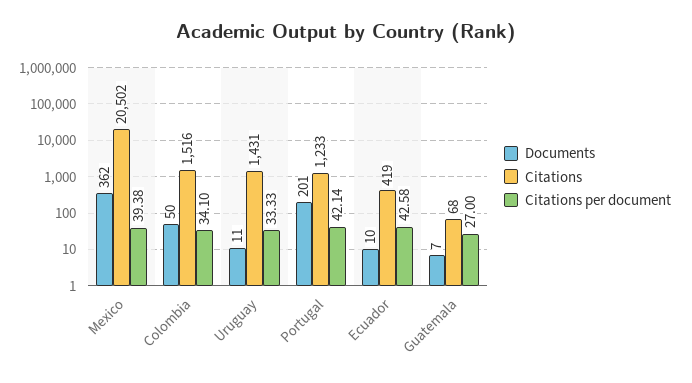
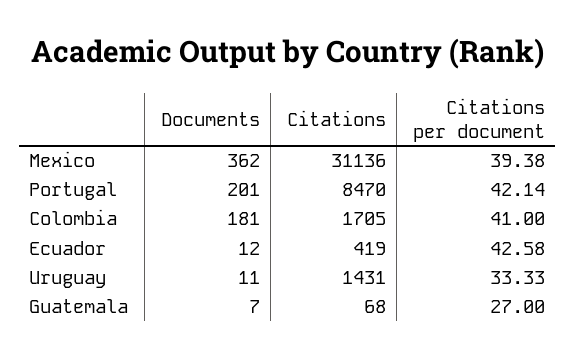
  {
    "Documents": {
      "Mexico": 362,
-     "Colombia": 50,
+     "Colombia": 181,
      "Uruguay": 11,
      "Portugal": 201,
-     "Ecuador": 10,
+     "Ecuador": 12,
      "Guatemala": 7
    },
    "Citations": {
-     "Mexico": 20502,
+     "Mexico": 31136,
-     "Colombia": 1516,
+     "Colombia": 1705,
      "Uruguay": 1431,
-     "Portugal": 1233,
+     "Portugal": 8470,
      "Ecuador": 419,
      "Guatemala": 68
    },
    "Citations per document": {
      "Mexico": 39.38,
-     "Colombia": 34.1,
+     "Colombia": 41,
      "Uruguay": 33.33,
      "Portugal": 42.14,
      "Ecuador": 42.58,
      "Guatemala": 27
    }
  }

